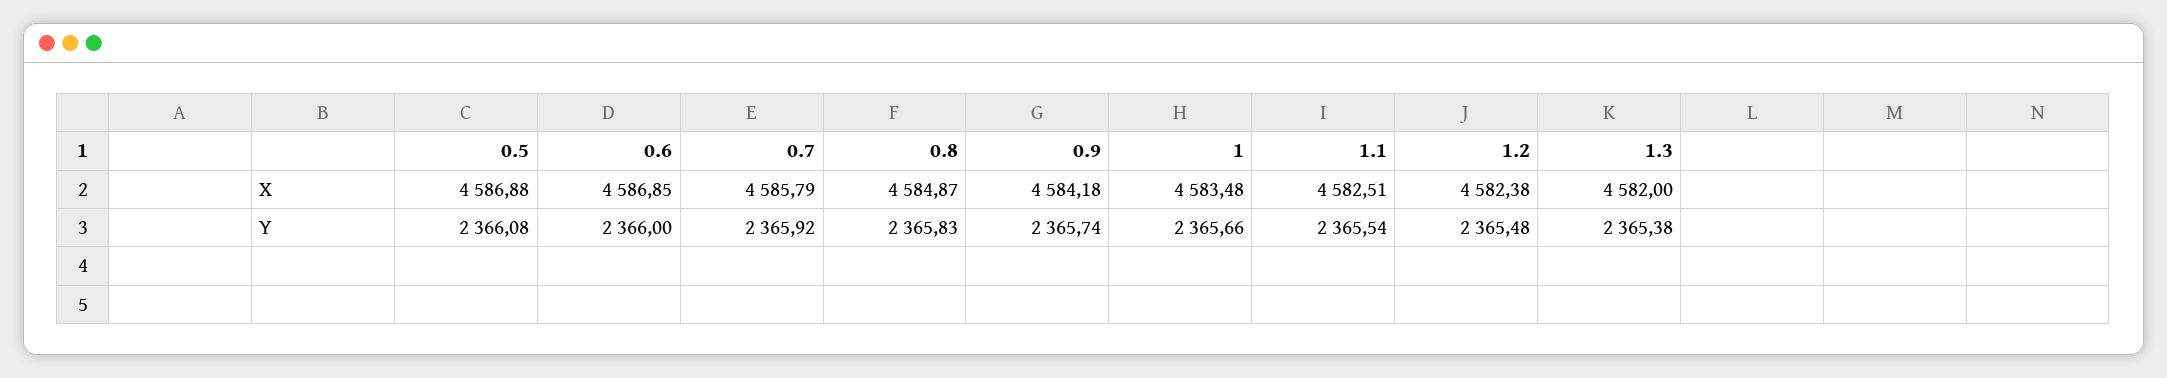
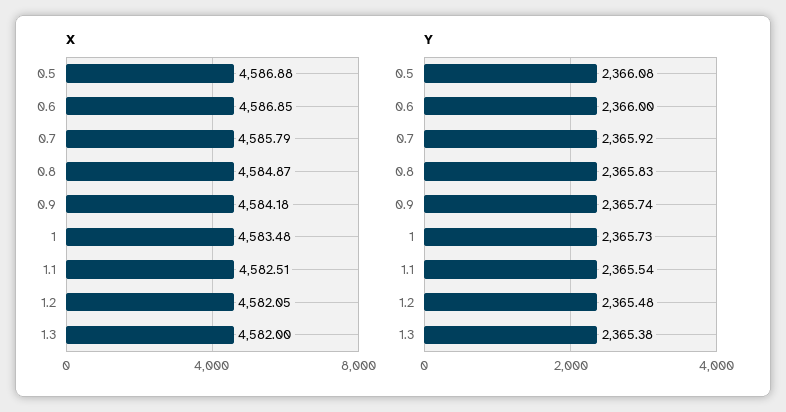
  {
    "X": {
      "0.5": 4586.88,
      "0.6": 4586.85,
      "0.7": 4585.79,
      "0.8": 4584.87,
      "0.9": 4584.18,
      "1": 4583.48,
      "1.1": 4582.51,
-     "1.2": 4582.38,
+     "1.2": 4582.05,
      "1.3": 4582
    },
    "Y": {
      "0.5": 2366.08,
      "0.6": 2366,
      "0.7": 2365.92,
      "0.8": 2365.83,
      "0.9": 2365.74,
-     "1": 2365.66,
+     "1": 2365.73,
      "1.1": 2365.54,
      "1.2": 2365.48,
      "1.3": 2365.38
    }
  }

